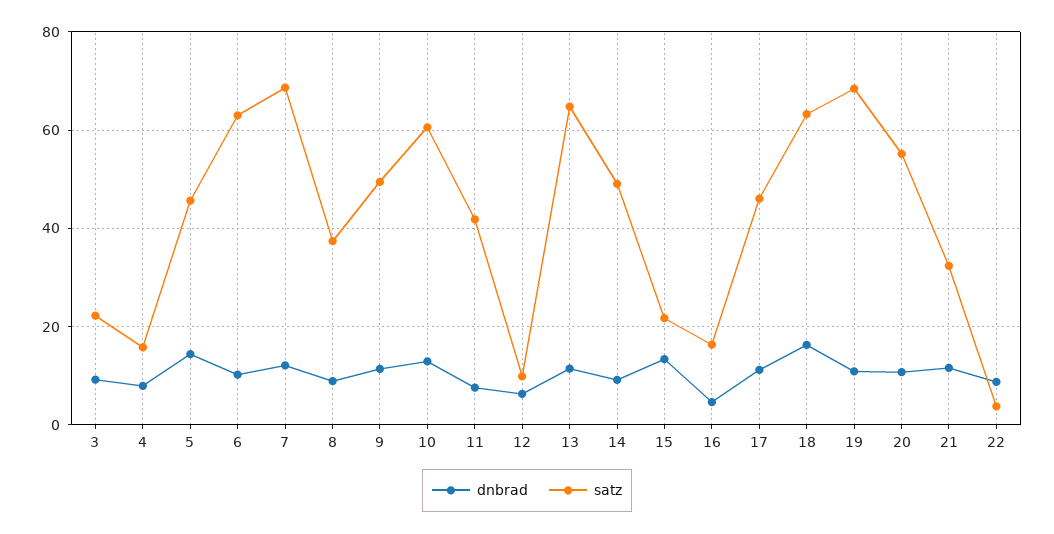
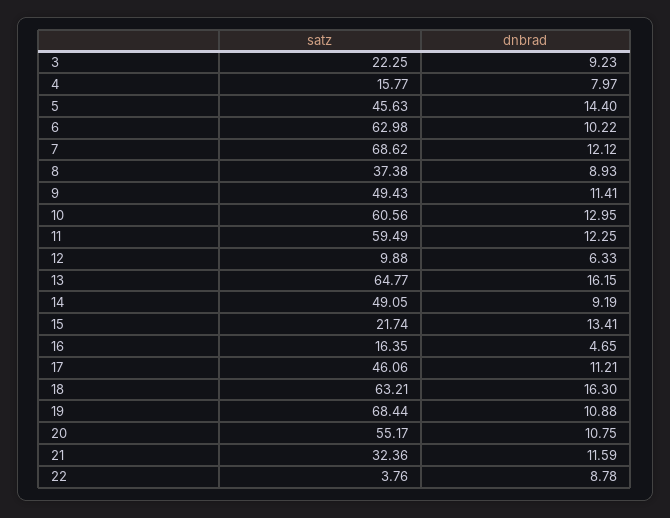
  {
    "dnbrad": {
      "3": 9.23,
      "4": 7.97,
      "5": 14.4,
      "6": 10.22,
      "7": 12.12,
      "8": 8.93,
      "9": 11.41,
      "10": 12.95,
-     "11": 8,
+     "11": 12.25,
      "12": 6.33,
-     "13": 12,
+     "13": 16.15,
      "14": 9.19,
      "15": 13.41,
      "16": 4.65,
      "17": 11.21,
      "18": 16.3,
      "19": 10.88,
      "20": 10.75,
      "21": 11.59,
      "22": 8.78
    },
    "satz": {
      "3": 22.25,
      "4": 15.77,
      "5": 45.63,
      "6": 62.98,
      "7": 68.62,
      "8": 37.38,
      "9": 49.43,
      "10": 60.56,
-     "11": 42,
+     "11": 59.49,
      "12": 9.88,
      "13": 64.77,
      "14": 49.05,
      "15": 21.74,
      "16": 16.35,
      "17": 46.06,
      "18": 63.21,
      "19": 68.44,
      "20": 55.17,
      "21": 32.36,
      "22": 3.76
    }
  }

